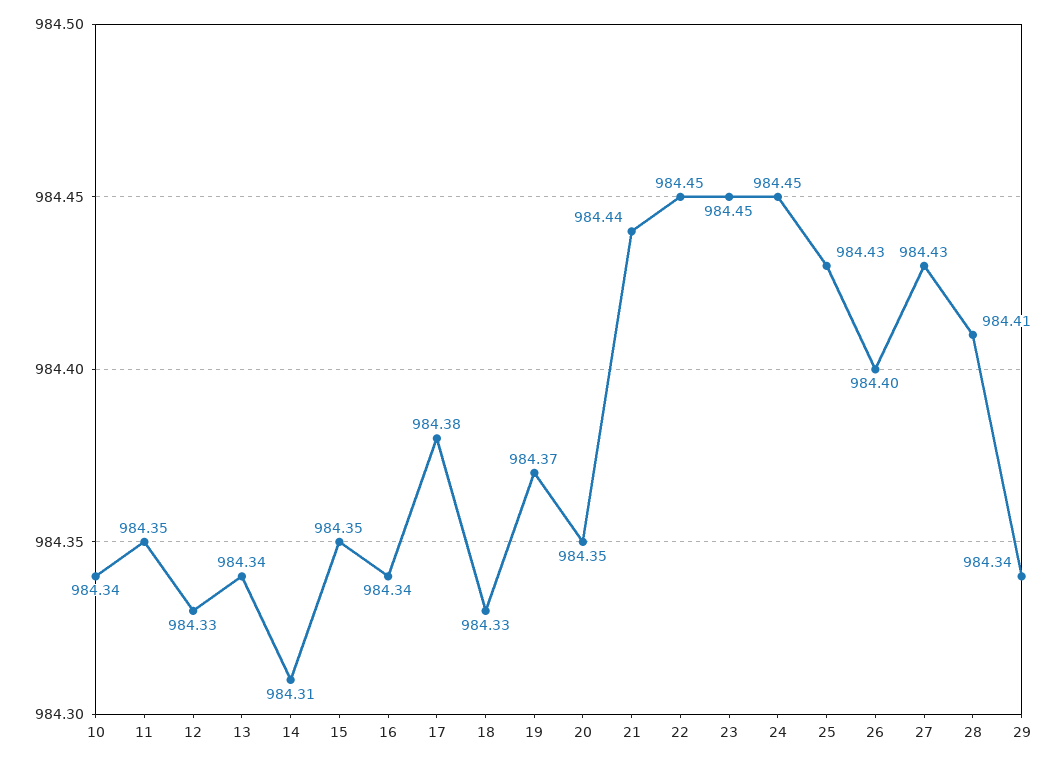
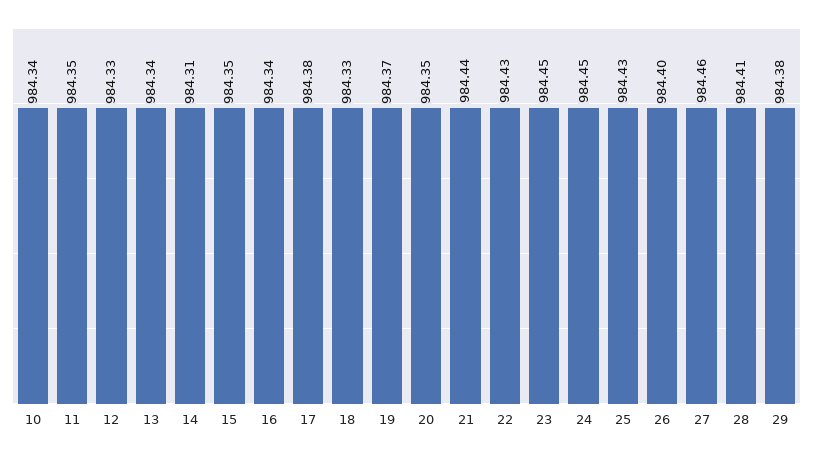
  {
    "10": 984.34,
    "11": 984.35,
    "12": 984.33,
    "13": 984.34,
    "14": 984.31,
    "15": 984.35,
    "16": 984.34,
    "17": 984.38,
    "18": 984.33,
    "19": 984.37,
    "20": 984.35,
    "21": 984.44,
-   "22": 984.45,
+   "22": 984.43,
    "23": 984.45,
    "24": 984.45,
    "25": 984.43,
    "26": 984.4,
-   "27": 984.43,
+   "27": 984.46,
    "28": 984.41,
-   "29": 984.34
+   "29": 984.38
  }

